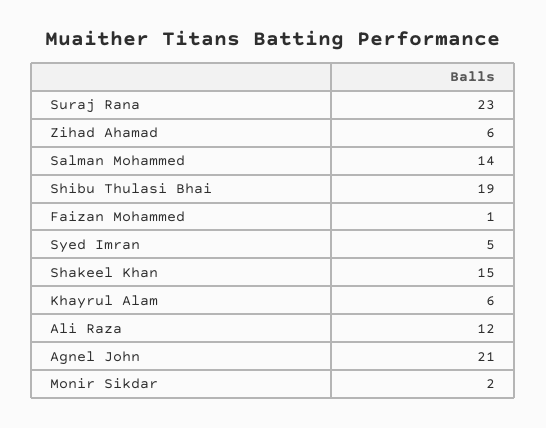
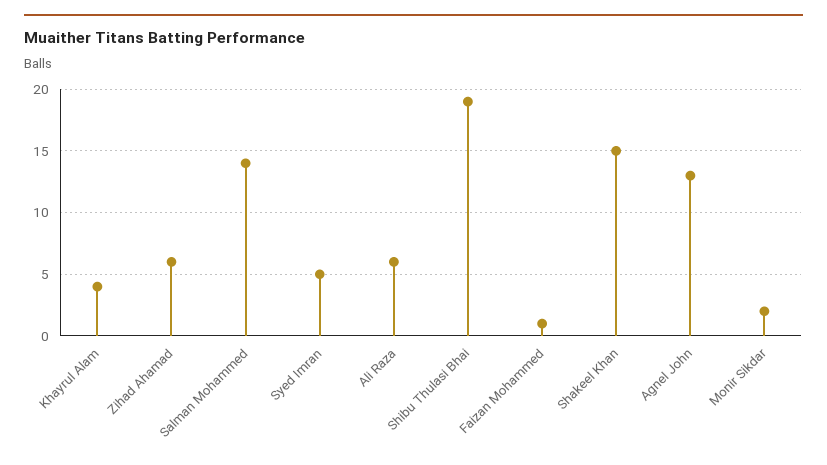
  {
-   "Suraj Rana": 23,
    "Zihad Ahamad": 6,
    "Salman Mohammed": 14,
    "Shibu Thulasi Bhai": 19,
    "Faizan Mohammed": 1,
    "Syed Imran": 5,
    "Shakeel Khan": 15,
-   "Khayrul Alam": 6,
+   "Khayrul Alam": 4,
-   "Ali Raza": 12,
+   "Ali Raza": 6,
-   "Agnel John": 21,
+   "Agnel John": 13,
    "Monir Sikdar": 2
  }

